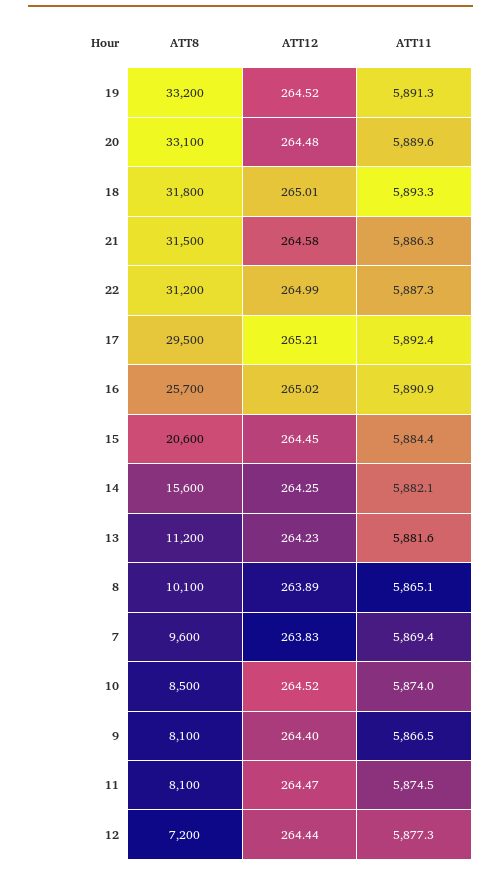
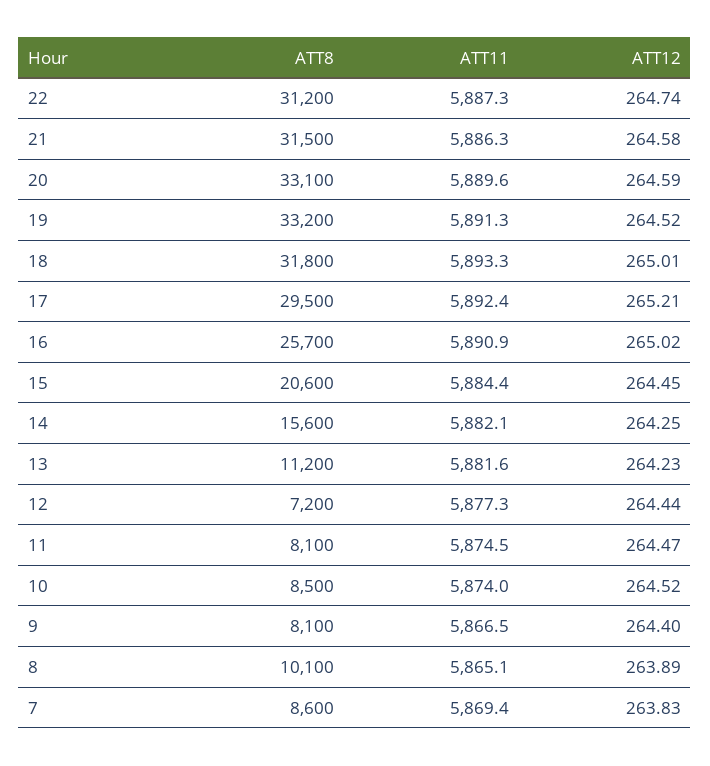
  {
    "ATT8": {
      "19": 33200,
      "20": 33100,
      "18": 31800,
      "21": 31500,
      "22": 31200,
      "17": 29500,
      "16": 25700,
      "15": 20600,
      "14": 15600,
      "13": 11200,
      "8": 10100,
-     "7": 9600,
+     "7": 8600,
      "10": 8500,
      "9": 8100,
      "11": 8100,
      "12": 7200
    },
    "ATT12": {
      "19": 264.52,
-     "20": 264.48,
+     "20": 264.59,
      "18": 265.01,
      "21": 264.58,
-     "22": 264.99,
+     "22": 264.74,
      "17": 265.21,
      "16": 265.02,
      "15": 264.45,
      "14": 264.25,
      "13": 264.23,
      "8": 263.89,
      "7": 263.83,
      "10": 264.52,
      "9": 264.4,
      "11": 264.47,
      "12": 264.44
    },
    "ATT11": {
      "19": 5891.3,
      "20": 5889.6,
      "18": 5893.3,
      "21": 5886.3,
      "22": 5887.3,
      "17": 5892.4,
      "16": 5890.9,
      "15": 5884.4,
      "14": 5882.1,
      "13": 5881.6,
      "8": 5865.1,
      "7": 5869.4,
      "10": 5874,
      "9": 5866.5,
      "11": 5874.5,
      "12": 5877.3
    }
  }

